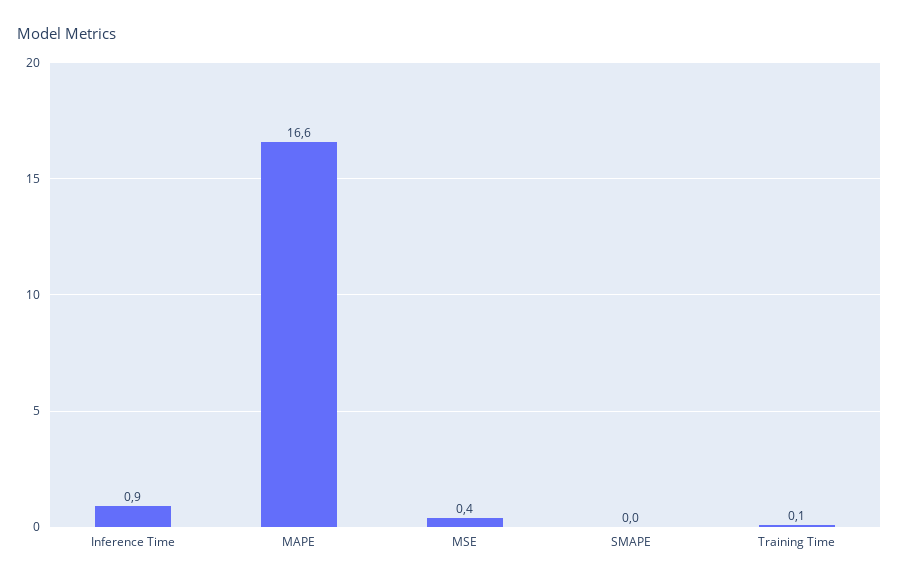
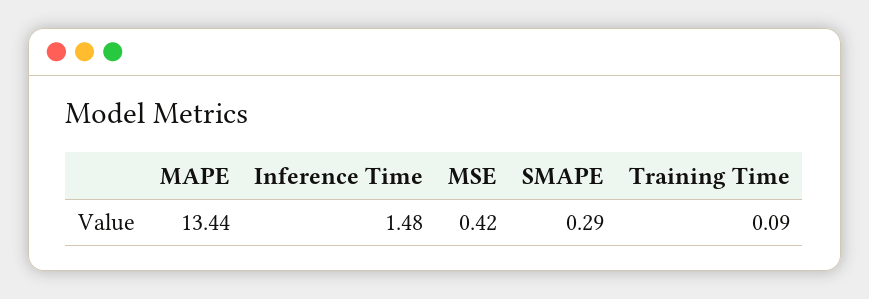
  {
-   "Inference Time": 0.9,
+   "Inference Time": 1.48,
-   "MAPE": 16.6,
+   "MAPE": 13.44,
    "MSE": 0.42,
-   "SMAPE": 0,
+   "SMAPE": 0.29,
    "Training Time": 0.09
  }

